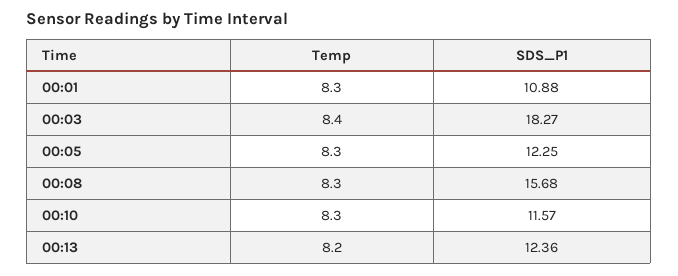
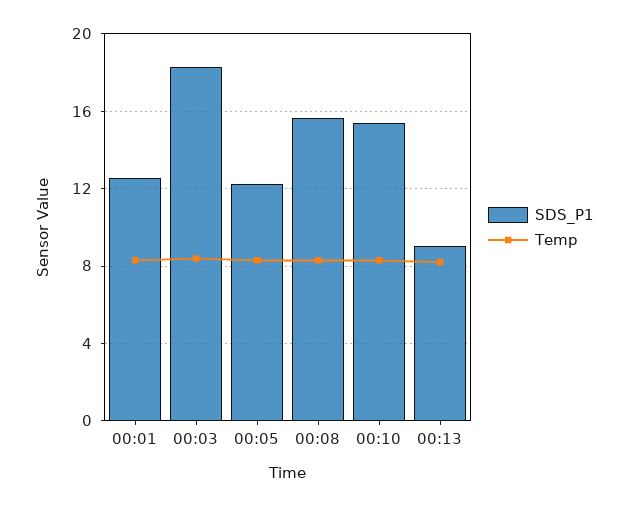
  {
    "Temp": {
      "00:01": 8.3,
      "00:03": 8.4,
      "00:05": 8.3,
      "00:08": 8.3,
      "00:10": 8.3,
      "00:13": 8.2
    },
    "SDS_P1": {
-     "00:01": 10.88,
+     "00:01": 12.5,
      "00:03": 18.27,
      "00:05": 12.25,
      "00:08": 15.68,
-     "00:10": 11.57,
+     "00:10": 15.5,
-     "00:13": 12.36
+     "00:13": 9
    }
  }

